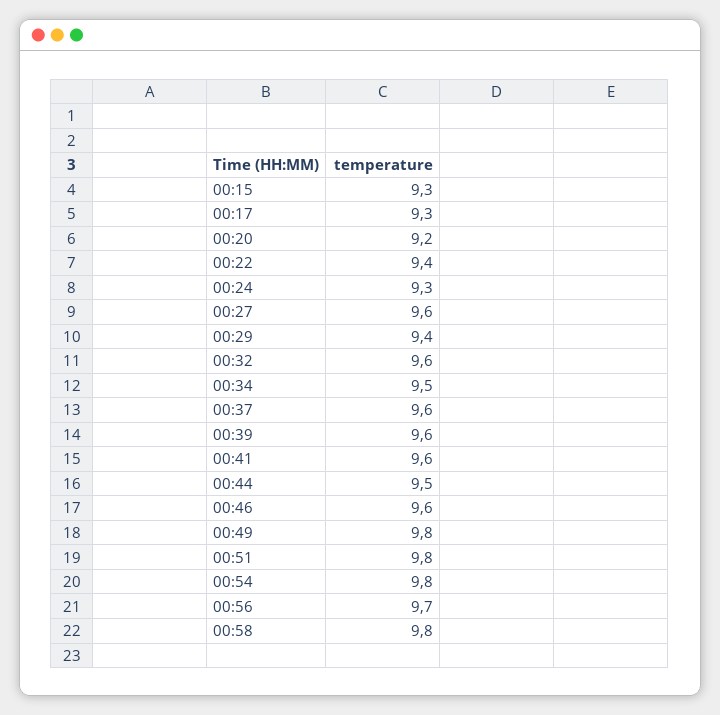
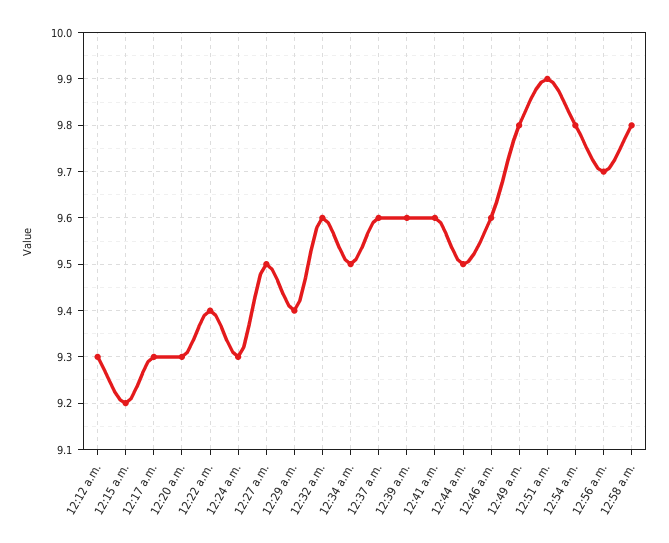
  {
-   "00:15": 9.3,
+   "00:15": 9.2,
    "00:17": 9.3,
-   "00:20": 9.2,
+   "00:20": 9.3,
    "00:22": 9.4,
    "00:24": 9.3,
-   "00:27": 9.6,
+   "00:27": 9.5,
    "00:29": 9.4,
    "00:32": 9.6,
    "00:34": 9.5,
    "00:37": 9.6,
    "00:39": 9.6,
    "00:41": 9.6,
    "00:44": 9.5,
    "00:46": 9.6,
    "00:49": 9.8,
-   "00:51": 9.8,
+   "00:51": 9.9,
    "00:54": 9.8,
    "00:56": 9.7,
-   "00:58": 9.8
+   "00:58": 9.8,
+   "12:12 a.m.": 9.3
  }

